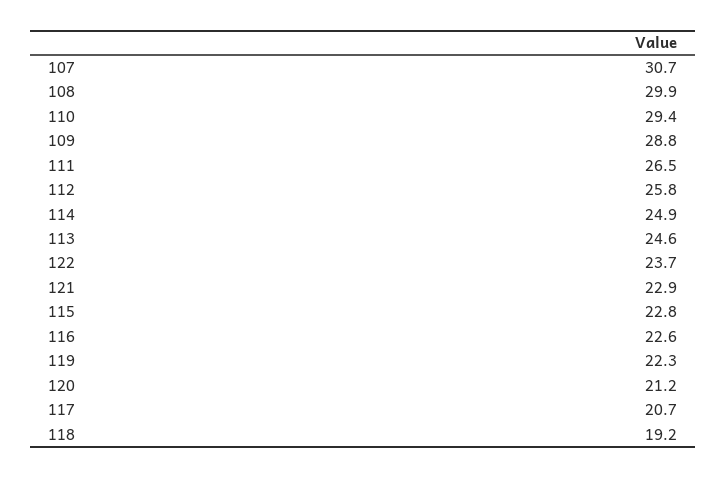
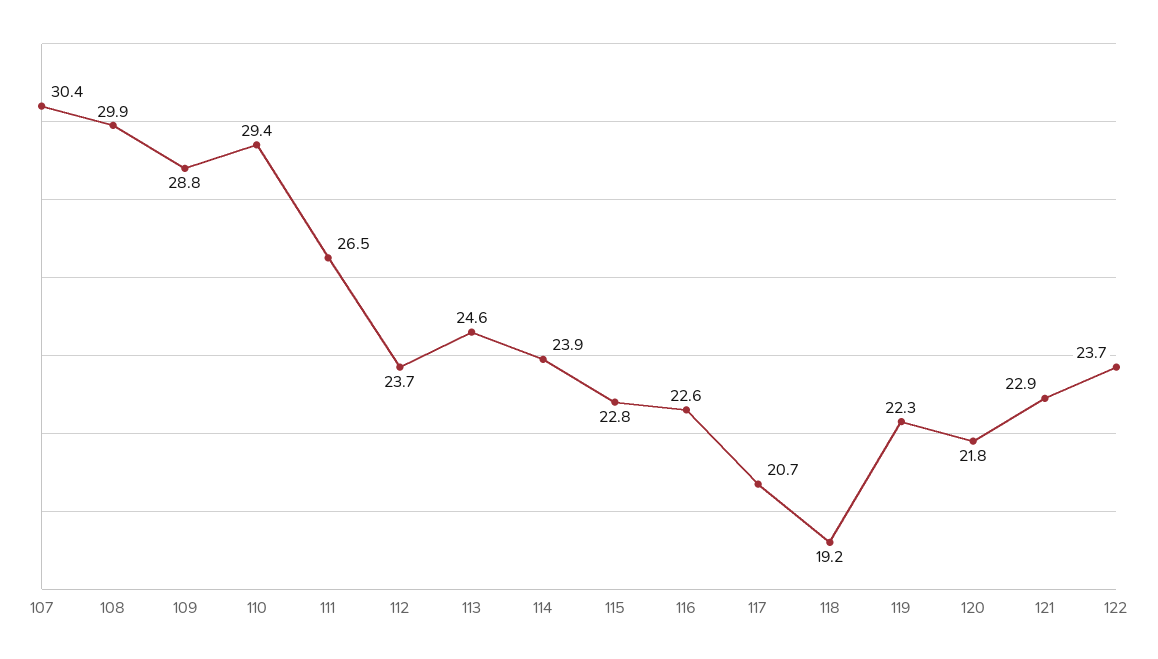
  {
-   "107": 30.7,
+   "107": 30.4,
    "108": 29.9,
    "110": 29.4,
    "109": 28.8,
    "111": 26.5,
-   "112": 25.8,
+   "112": 23.7,
-   "114": 24.9,
+   "114": 23.9,
    "113": 24.6,
    "122": 23.7,
    "121": 22.9,
    "115": 22.8,
    "116": 22.6,
    "119": 22.3,
-   "120": 21.2,
+   "120": 21.8,
    "117": 20.7,
    "118": 19.2
  }

